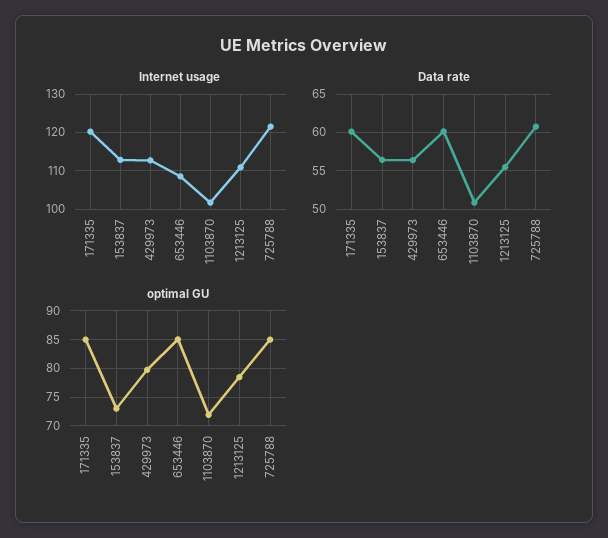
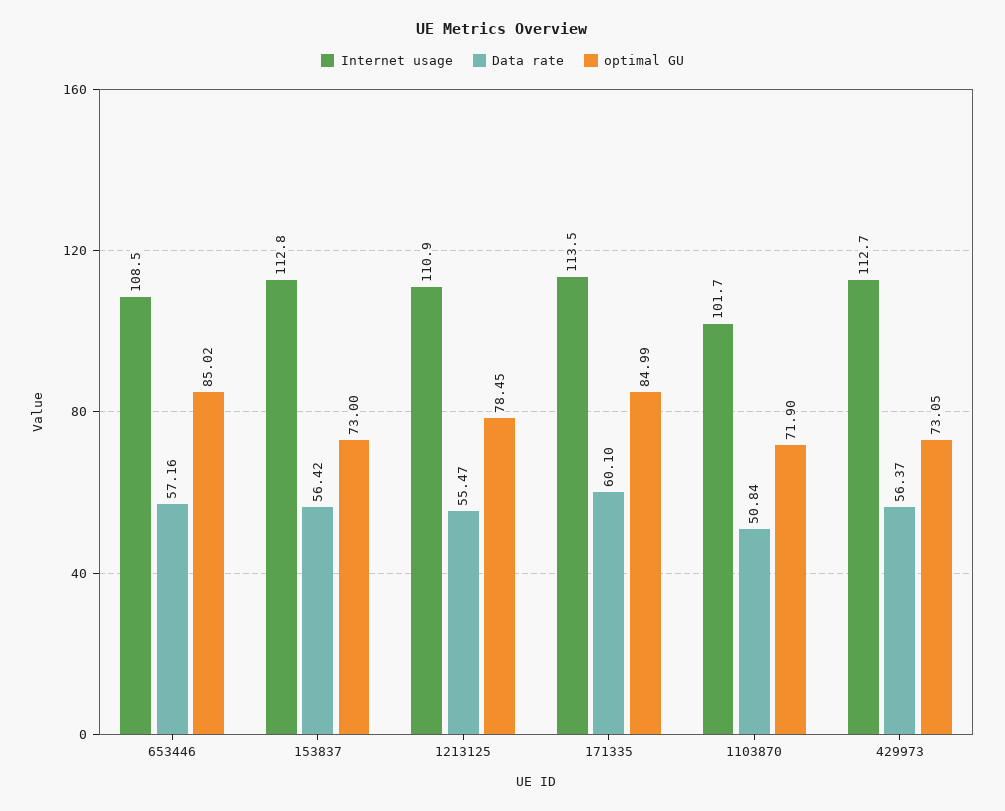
  {
    "Internet usage": {
-     "171335": 120,
+     "171335": 113.5,
      "153837": 112.8,
      "429973": 112.7,
      "653446": 108.5,
      "1103870": 101.7,
-     "1213125": 110.9,
+     "1213125": 110.9
-     "725788": 122
    },
    "Data rate": {
      "171335": 60.1,
      "153837": 56.42,
      "429973": 56.37,
-     "653446": 60,
+     "653446": 57.16,
      "1103870": 50.84,
-     "1213125": 55.47,
+     "1213125": 55.47
-     "725788": 61
    },
    "optimal GU": {
      "171335": 84.99,
      "153837": 73,
-     "429973": 80,
+     "429973": 73.05,
      "653446": 85.02,
      "1103870": 71.9,
-     "1213125": 78.45,
+     "1213125": 78.45
-     "725788": 85
    }
  }

